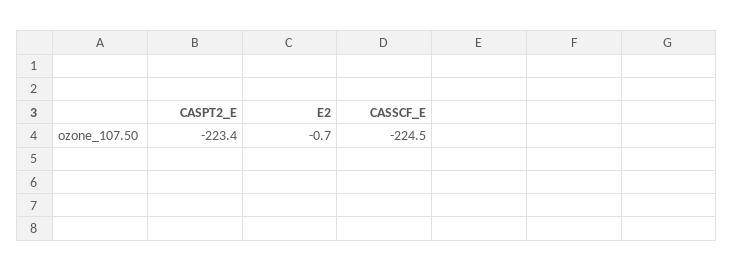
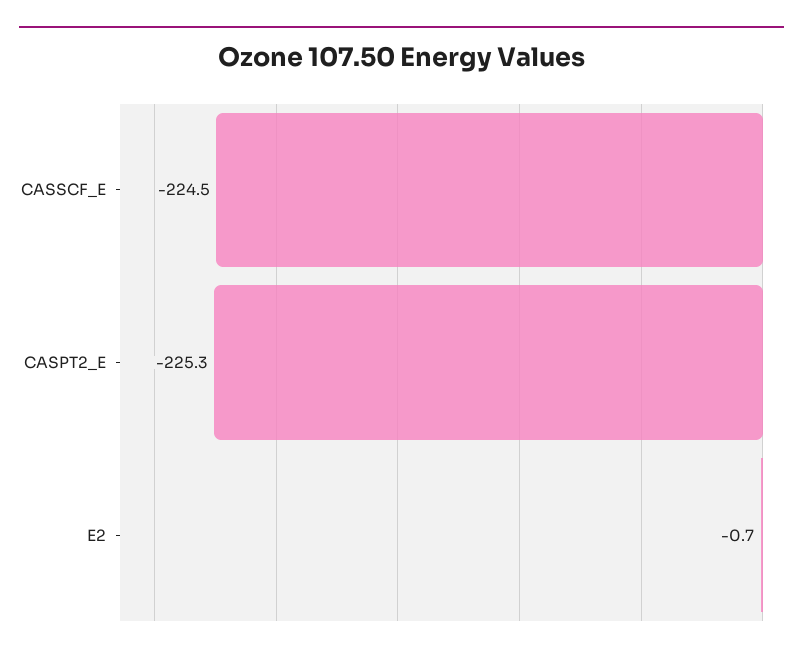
  {
-   "CASPT2_E": -223.4,
+   "CASPT2_E": -225.3,
    "E2": -0.7,
    "CASSCF_E": -224.5
  }

